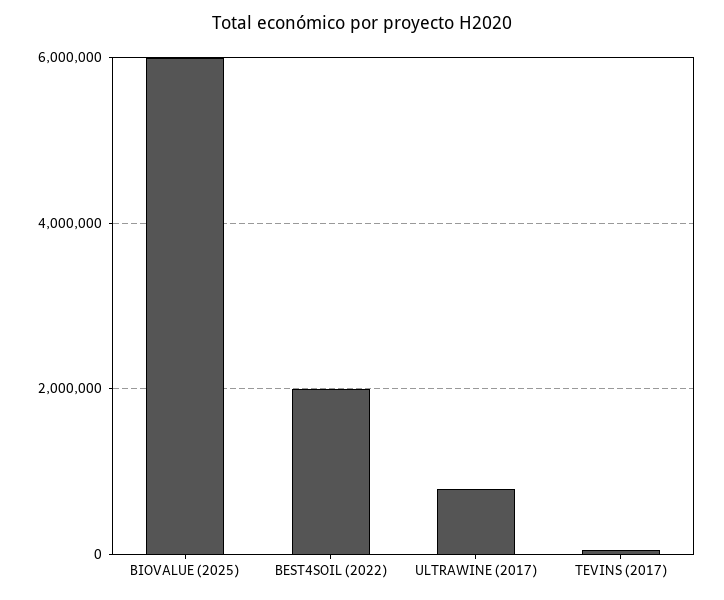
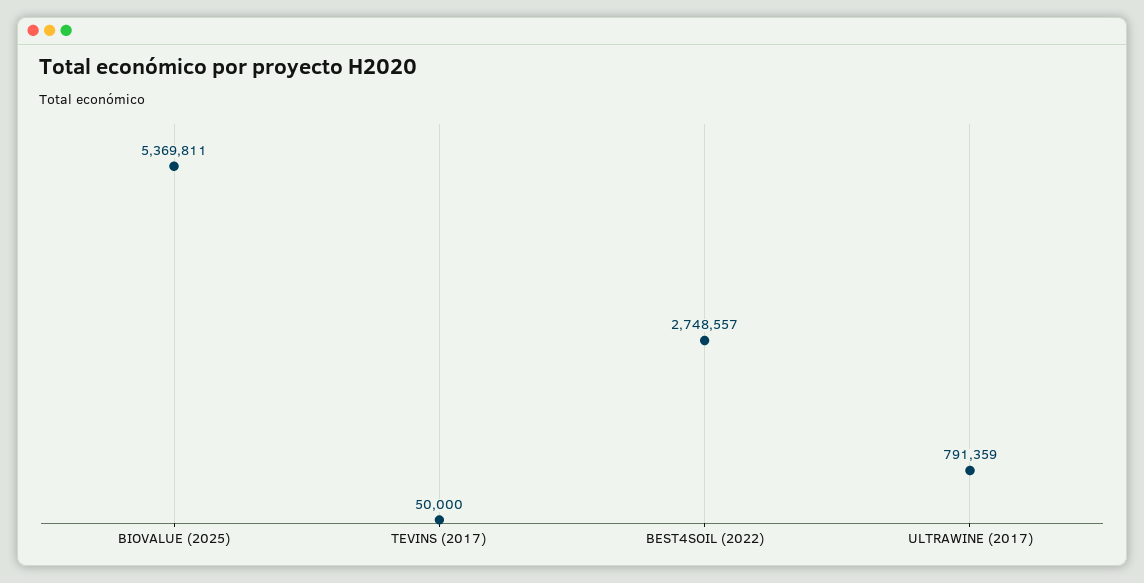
  {
-   "BIOVALUE (2025)": 6000000,
+   "BIOVALUE (2025)": 5369811,
-   "BEST4SOIL (2022)": 2000000,
+   "BEST4SOIL (2022)": 2748557,
    "ULTRAWINE (2017)": 791359,
    "TEVINS (2017)": 50000
  }

